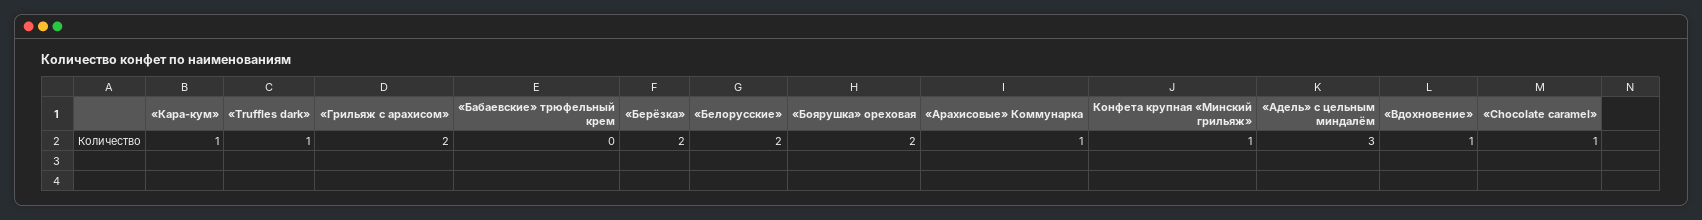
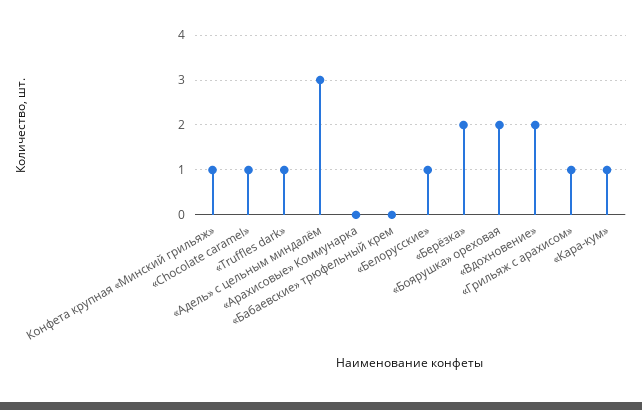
  {
    "«Кара-кум»": 1,
    "«Truffles dark»": 1,
-   "«Грильяж с арахисом»": 2,
+   "«Грильяж с арахисом»": 1,
    "«Бабаевские» трюфельный крем": 0,
    "«Берёзка»": 2,
-   "«Белорусские»": 2,
+   "«Белорусские»": 1,
    "«Боярушка» ореховая": 2,
-   "«Арахисовые» Коммунарка": 1,
+   "«Арахисовые» Коммунарка": 0,
    "Конфета крупная «Минский грильяж»": 1,
    "«Адель» с цельным миндалём": 3,
-   "«Вдохновение»": 1,
+   "«Вдохновение»": 2,
    "«Chocolate caramel»": 1
  }

